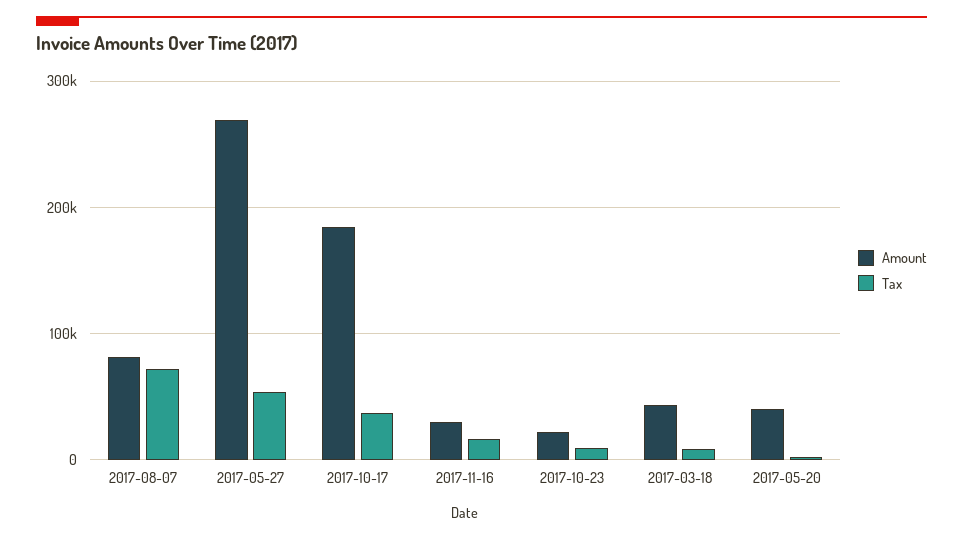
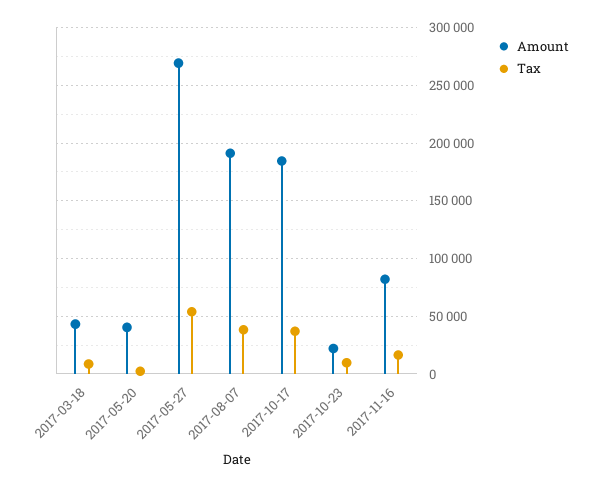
  {
    "Amount": {
-     "2017-08-07": 80000,
+     "2017-08-07": 190000,
      "2017-05-27": 270000,
      "2017-10-17": 180000,
-     "2017-11-16": 30000,
+     "2017-11-16": 80000,
      "2017-10-23": 20000,
      "2017-03-18": 40000,
      "2017-05-20": 40000
    },
    "Tax": {
-     "2017-08-07": 70000,
+     "2017-08-07": 40000,
      "2017-05-27": 50000,
      "2017-10-17": 40000,
      "2017-11-16": 20000,
      "2017-10-23": 10000,
      "2017-03-18": 10000,
      "2017-05-20": 0
    }
  }

